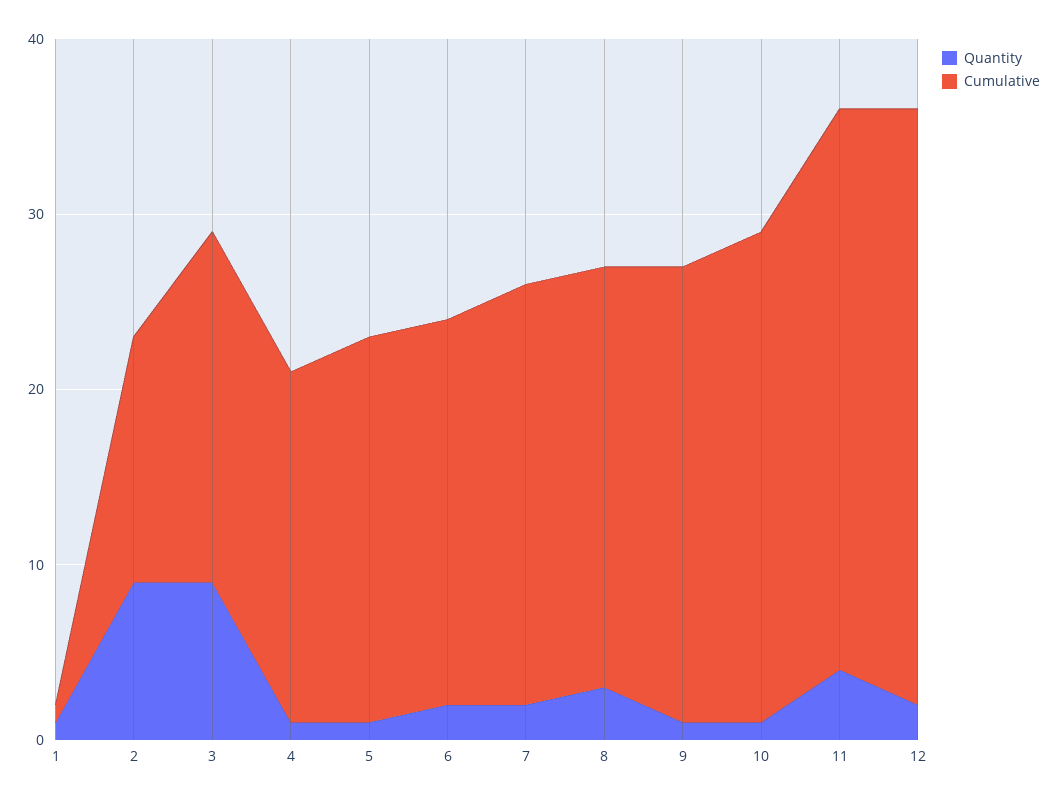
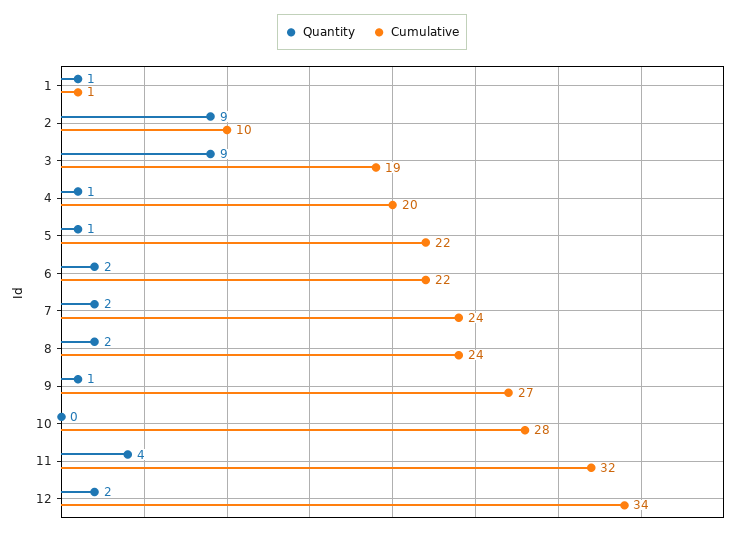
  {
    "Quantity": {
      "1": 1,
      "2": 9,
      "3": 9,
      "4": 1,
      "5": 1,
      "6": 2,
      "7": 2,
-     "8": 3,
+     "8": 2,
      "9": 1,
-     "10": 1,
+     "10": 0,
      "11": 4,
      "12": 2
    },
    "Cumulative": {
      "1": 1,
-     "2": 14,
+     "2": 10,
-     "3": 20,
+     "3": 19,
      "4": 20,
      "5": 22,
      "6": 22,
      "7": 24,
      "8": 24,
-     "9": 26,
+     "9": 27,
      "10": 28,
      "11": 32,
      "12": 34
    }
  }

